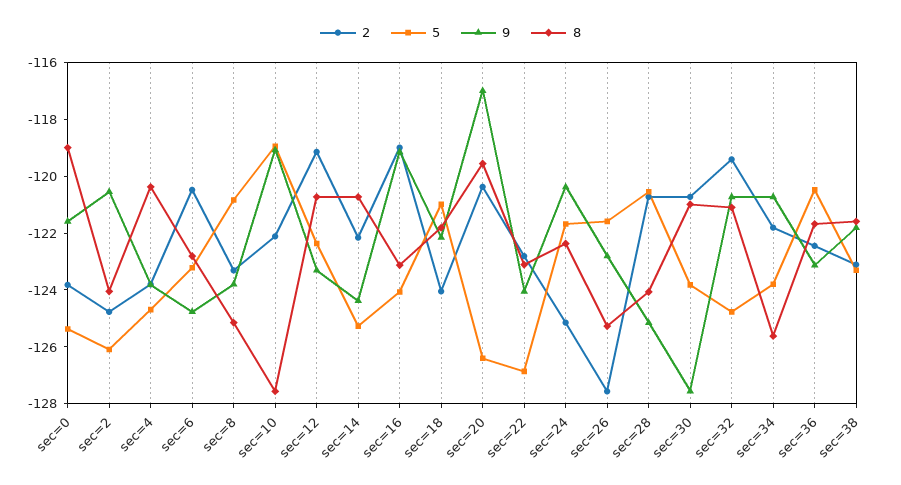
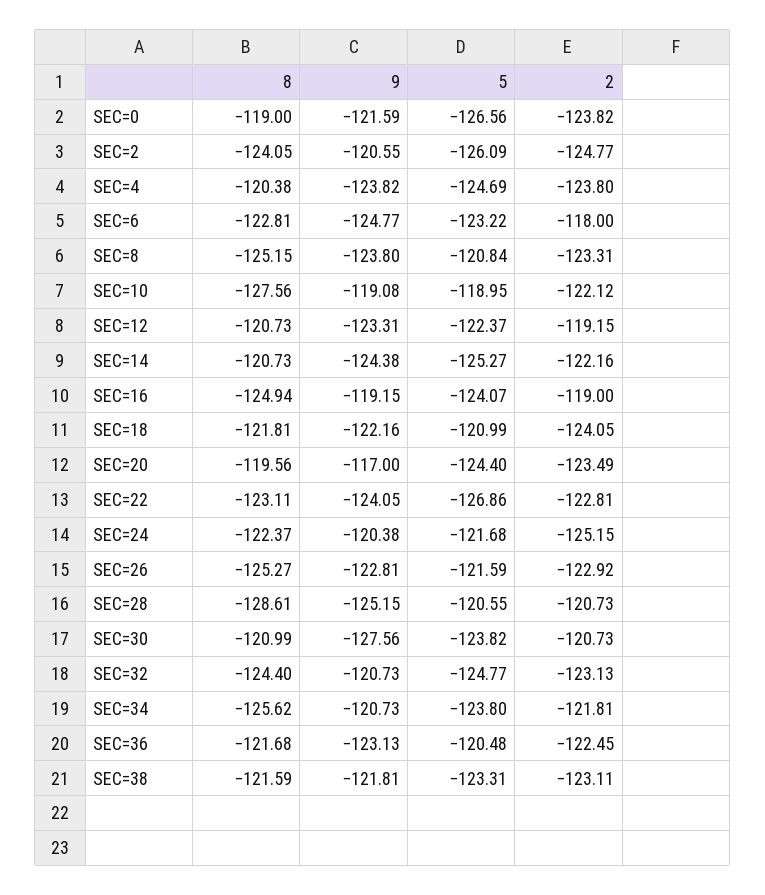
  {
    "2": {
      "sec=0": -123.82,
      "sec=2": -124.77,
      "sec=4": -123.8,
-     "sec=6": -120.5,
+     "sec=6": -118,
      "sec=8": -123.31,
      "sec=10": -122.12,
      "sec=12": -119.15,
      "sec=14": -122.16,
      "sec=16": -119,
      "sec=18": -124.05,
-     "sec=20": -120.5,
+     "sec=20": -123.49,
      "sec=22": -122.81,
      "sec=24": -125.15,
-     "sec=26": -127.5,
+     "sec=26": -122.92,
      "sec=28": -120.73,
      "sec=30": -120.73,
-     "sec=32": -119.5,
+     "sec=32": -123.13,
      "sec=34": -121.81,
      "sec=36": -122.45,
      "sec=38": -123.11
    },
    "5": {
-     "sec=0": -125.5,
+     "sec=0": -126.56,
      "sec=2": -126.09,
      "sec=4": -124.69,
      "sec=6": -123.22,
      "sec=8": -120.84,
      "sec=10": -118.95,
      "sec=12": -122.37,
      "sec=14": -125.27,
      "sec=16": -124.07,
      "sec=18": -120.99,
-     "sec=20": -126.5,
+     "sec=20": -124.4,
      "sec=22": -126.86,
      "sec=24": -121.68,
      "sec=26": -121.59,
      "sec=28": -120.55,
      "sec=30": -123.82,
      "sec=32": -124.77,
      "sec=34": -123.8,
      "sec=36": -120.48,
      "sec=38": -123.31
    },
    "9": {
      "sec=0": -121.59,
      "sec=2": -120.55,
      "sec=4": -123.82,
      "sec=6": -124.77,
      "sec=8": -123.8,
      "sec=10": -119.08,
      "sec=12": -123.31,
      "sec=14": -124.38,
      "sec=16": -119.15,
      "sec=18": -122.16,
      "sec=20": -117,
      "sec=22": -124.05,
      "sec=24": -120.38,
      "sec=26": -122.81,
      "sec=28": -125.15,
      "sec=30": -127.56,
      "sec=32": -120.73,
      "sec=34": -120.73,
      "sec=36": -123.13,
      "sec=38": -121.81
    },
    "8": {
      "sec=0": -119,
      "sec=2": -124.05,
      "sec=4": -120.38,
      "sec=6": -122.81,
      "sec=8": -125.15,
      "sec=10": -127.56,
      "sec=12": -120.73,
      "sec=14": -120.73,
-     "sec=16": -123,
+     "sec=16": -124.94,
      "sec=18": -121.81,
      "sec=20": -119.56,
      "sec=22": -123.11,
      "sec=24": -122.37,
      "sec=26": -125.27,
-     "sec=28": -124,
+     "sec=28": -128.61,
      "sec=30": -120.99,
-     "sec=32": -121,
+     "sec=32": -124.4,
      "sec=34": -125.62,
      "sec=36": -121.68,
      "sec=38": -121.59
    }
  }

